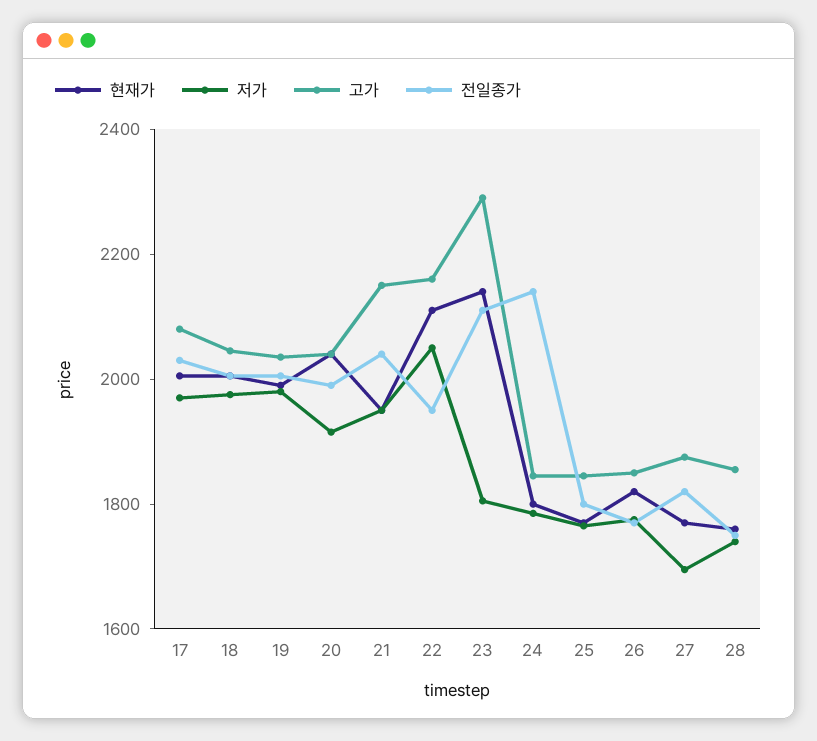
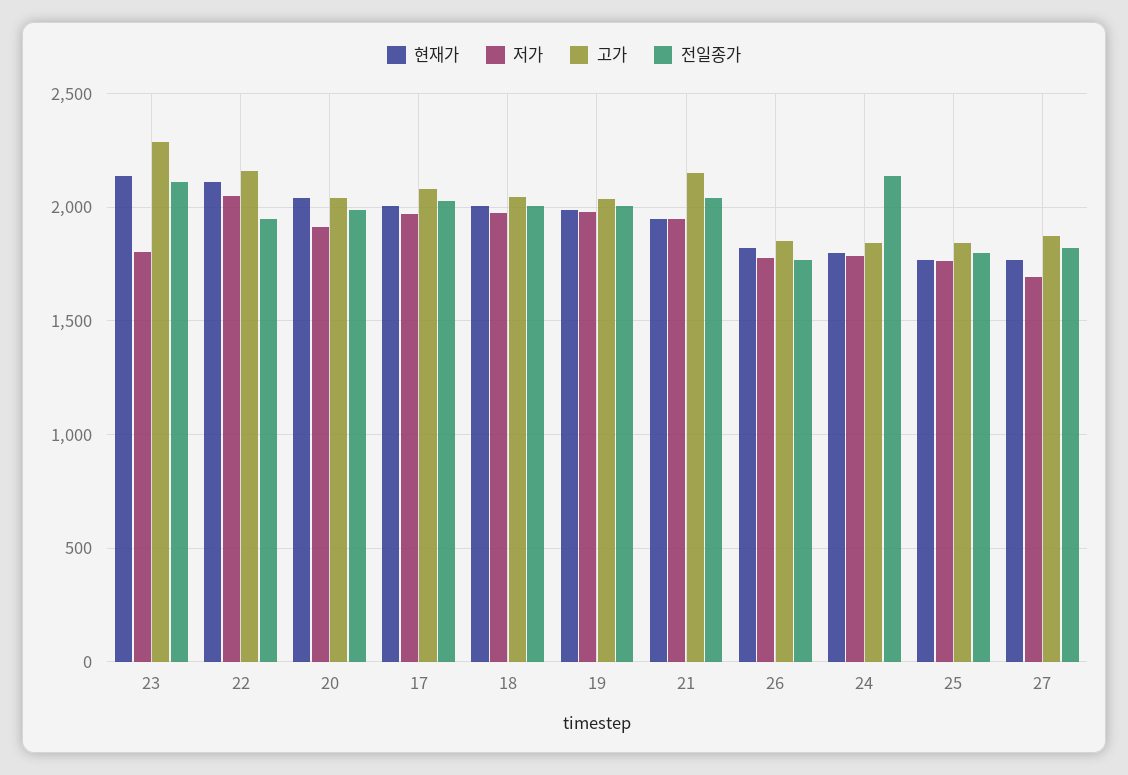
  {
    "현재가": {
      "17": 2000,
      "18": 2000,
      "19": 2000,
      "20": 2050,
      "21": 1950,
      "22": 2100,
      "23": 2150,
      "24": 1800,
      "25": 1750,
      "26": 1800,
-     "27": 1750,
+     "27": 1750
-     "28": 1750
    },
    "저가": {
      "17": 1950,
      "18": 2000,
      "19": 2000,
      "20": 1900,
      "21": 1950,
      "22": 2050,
      "23": 1800,
      "24": 1800,
      "25": 1750,
      "26": 1800,
-     "27": 1700,
+     "27": 1700
-     "28": 1750
    },
    "고가": {
      "17": 2100,
      "18": 2050,
      "19": 2050,
      "20": 2050,
      "21": 2150,
      "22": 2150,
      "23": 2300,
      "24": 1850,
      "25": 1850,
      "26": 1850,
-     "27": 1900,
+     "27": 1900
-     "28": 1850
    },
    "전일종가": {
      "17": 2050,
      "18": 2000,
      "19": 2000,
      "20": 2000,
      "21": 2050,
      "22": 1950,
      "23": 2100,
      "24": 2150,
      "25": 1800,
      "26": 1750,
-     "27": 1800,
+     "27": 1800
-     "28": 1750
    }
  }

